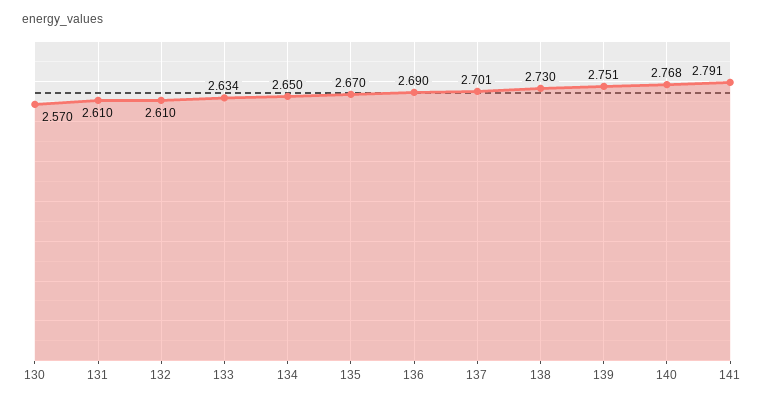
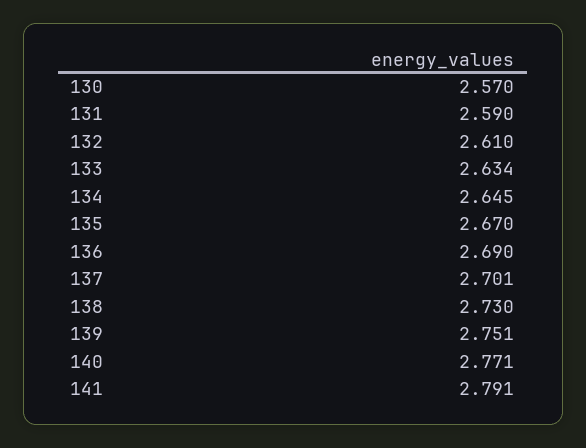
  {
    "130": 2.57,
-   "131": 2.61,
+   "131": 2.59,
    "132": 2.61,
    "133": 2.634,
-   "134": 2.65,
+   "134": 2.645,
    "135": 2.67,
    "136": 2.69,
    "137": 2.701,
    "138": 2.73,
    "139": 2.751,
-   "140": 2.768,
+   "140": 2.771,
    "141": 2.791
  }

